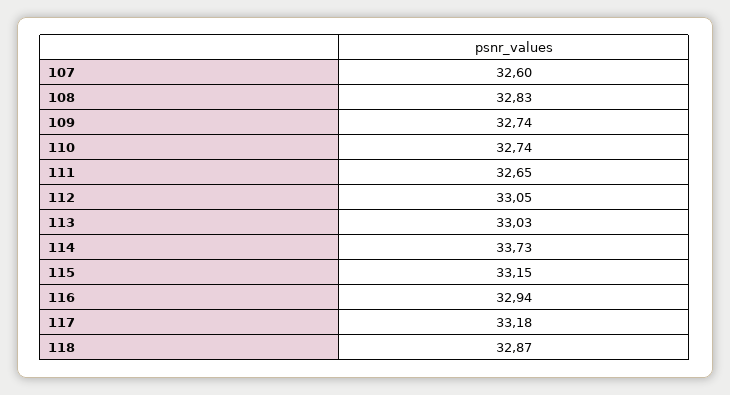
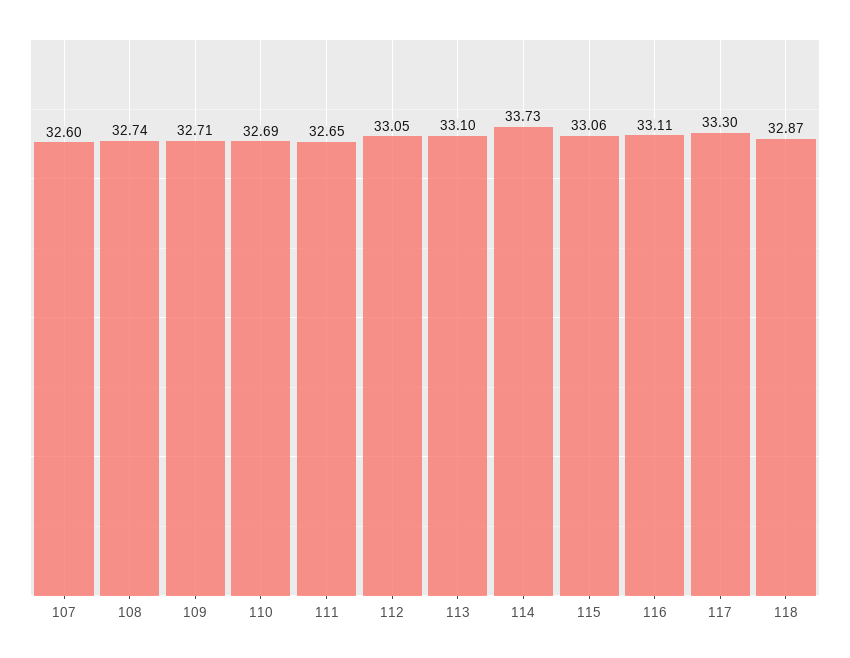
  {
    "107": 32.6,
-   "108": 32.83,
+   "108": 32.74,
-   "109": 32.74,
+   "109": 32.71,
-   "110": 32.74,
+   "110": 32.69,
    "111": 32.65,
    "112": 33.05,
-   "113": 33.03,
+   "113": 33.1,
    "114": 33.73,
-   "115": 33.15,
+   "115": 33.06,
-   "116": 32.94,
+   "116": 33.11,
-   "117": 33.18,
+   "117": 33.3,
    "118": 32.87
  }

